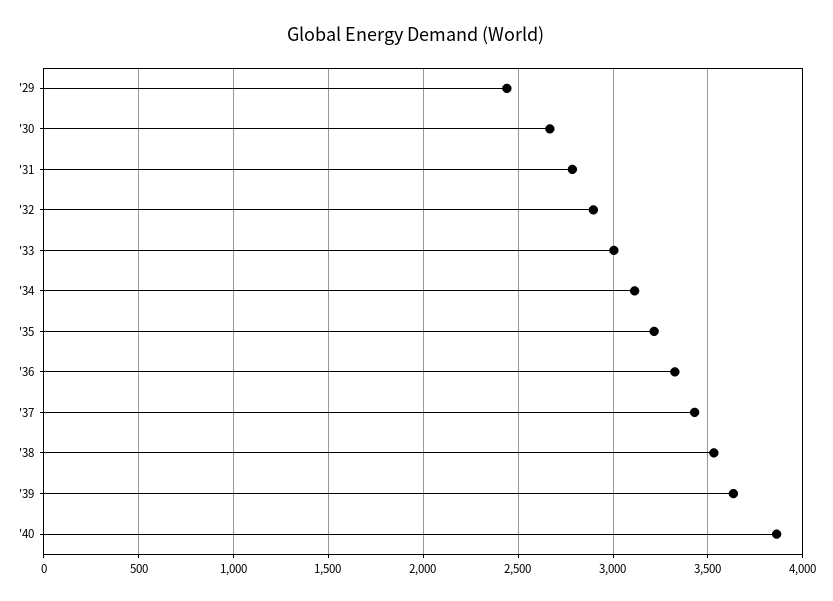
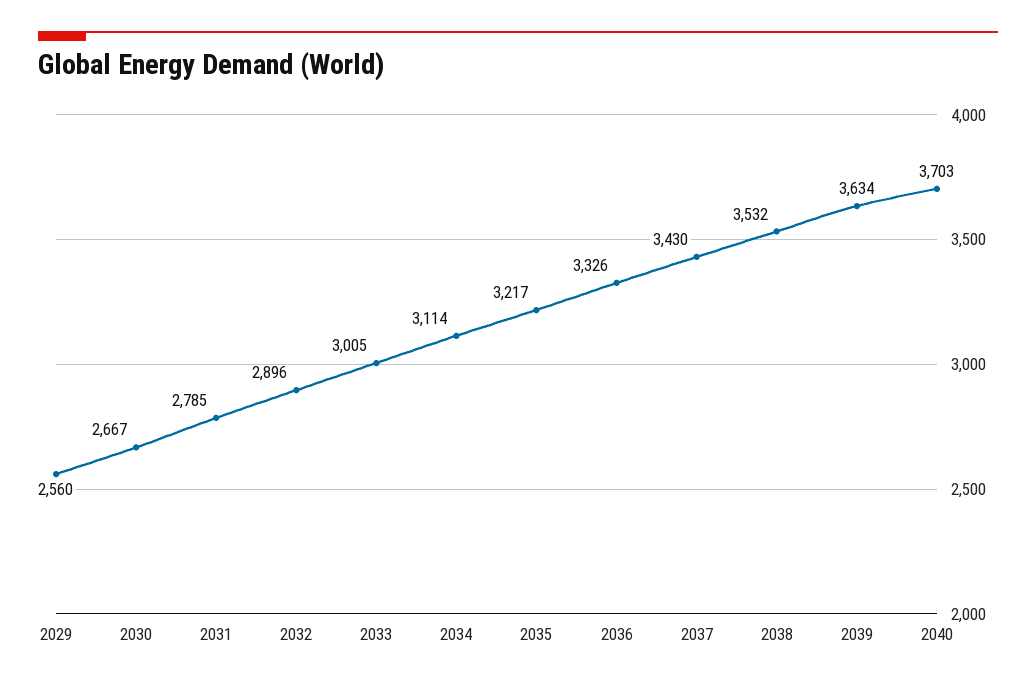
  {
-   "'29": 2450,
+   "'29": 2560,
    "'30": 2667,
    "'31": 2785,
    "'32": 2896,
    "'33": 3005,
    "'34": 3114,
    "'35": 3217,
    "'36": 3326,
    "'37": 3430,
    "'38": 3532,
    "'39": 3634,
-   "'40": 3850
+   "'40": 3703
  }

